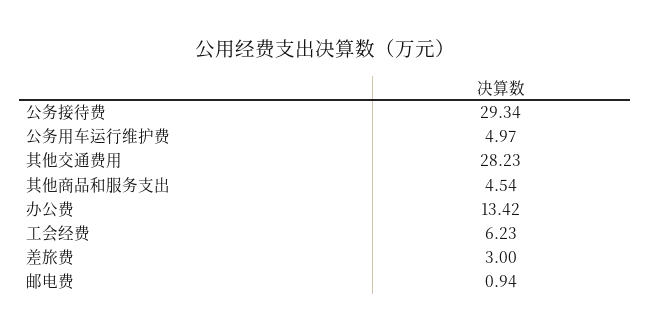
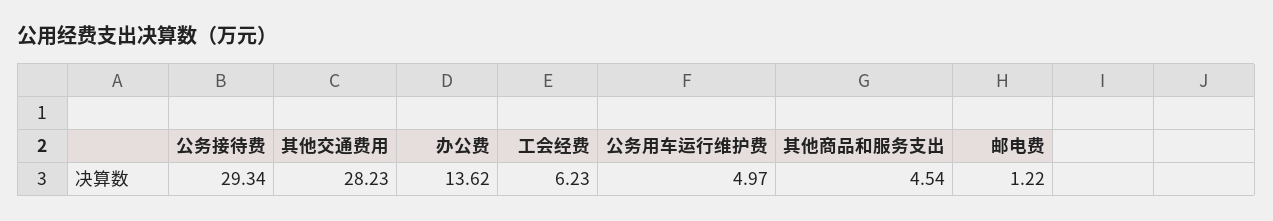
  {
    "公务接待费": 29.34,
    "公务用车运行维护费": 4.97,
    "其他交通费用": 28.23,
    "其他商品和服务支出": 4.54,
-   "办公费": 13.42,
+   "办公费": 13.62,
    "工会经费": 6.23,
-   "差旅费": 3,
-   "邮电费": 0.94
+   "邮电费": 1.22
  }

